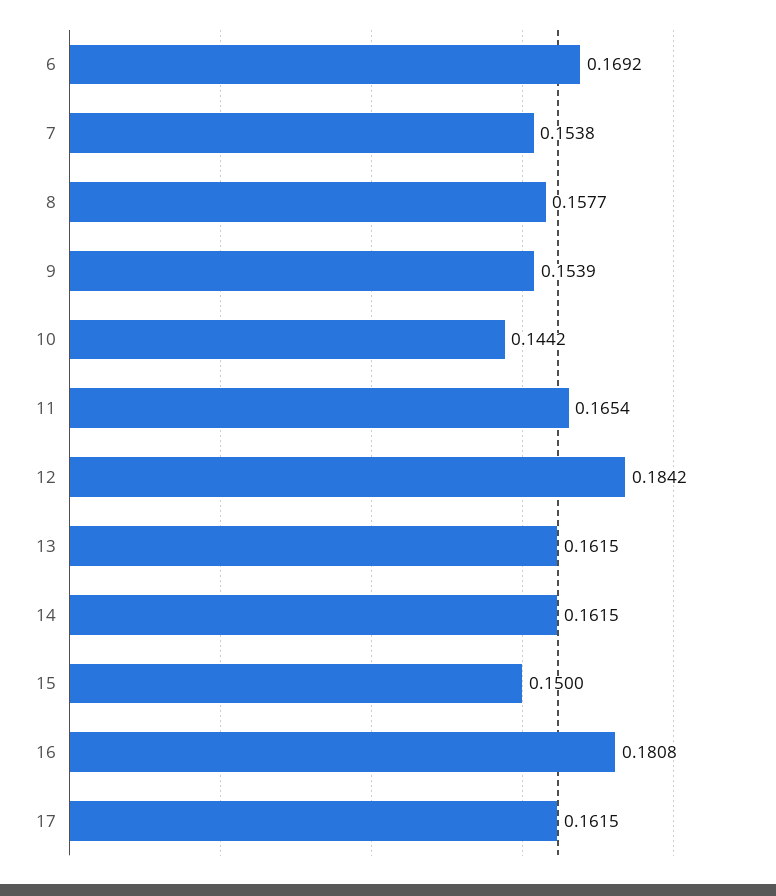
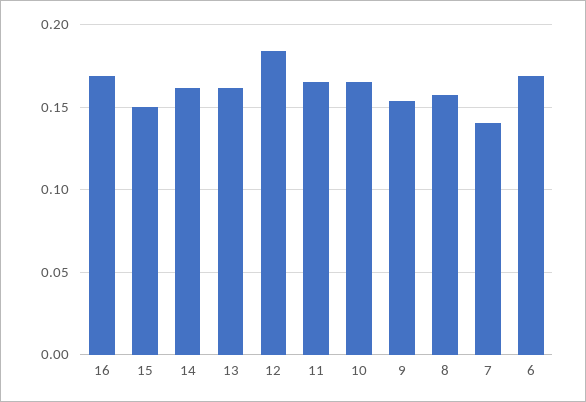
  {
    "6": 0.1692,
-   "7": 0.1538,
+   "7": 0.14,
    "8": 0.1577,
    "9": 0.1539,
-   "10": 0.1442,
+   "10": 0.165,
    "11": 0.1654,
    "12": 0.1842,
    "13": 0.1615,
    "14": 0.1615,
    "15": 0.15,
-   "16": 0.1808,
+   "16": 0.17
-   "17": 0.1615
  }

